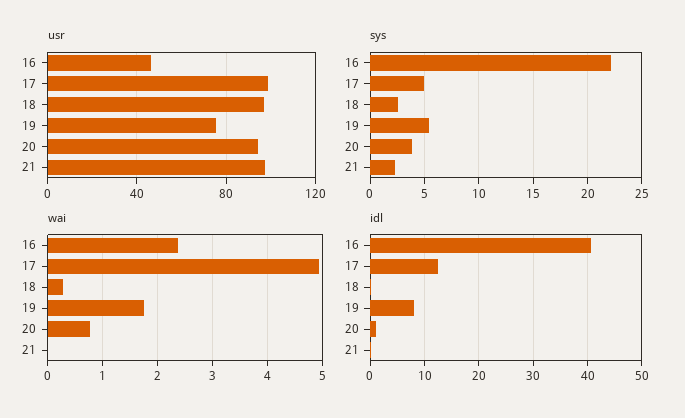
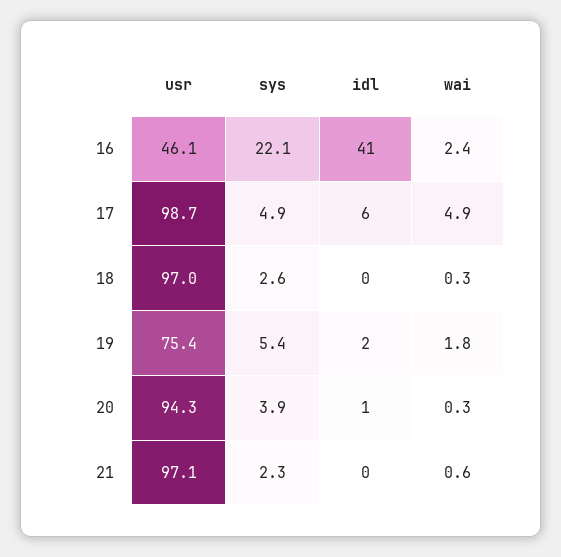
  {
    "usr": {
      "16": 46.1,
      "17": 98.7,
      "18": 97,
      "19": 75.4,
      "20": 94.3,
      "21": 97.1
    },
    "sys": {
      "16": 22.1,
      "17": 4.9,
      "18": 2.6,
      "19": 5.4,
      "20": 3.9,
      "21": 2.3
    },
    "wai": {
      "16": 2.4,
      "17": 4.9,
      "18": 0.3,
      "19": 1.8,
-     "20": 0.8,
+     "20": 0.3,
-     "21": 0
+     "21": 0.6
    },
    "idl": {
      "16": 41,
-     "17": 12,
+     "17": 6,
      "18": 0,
-     "19": 8,
+     "19": 2,
      "20": 1,
      "21": 0
    }
  }

